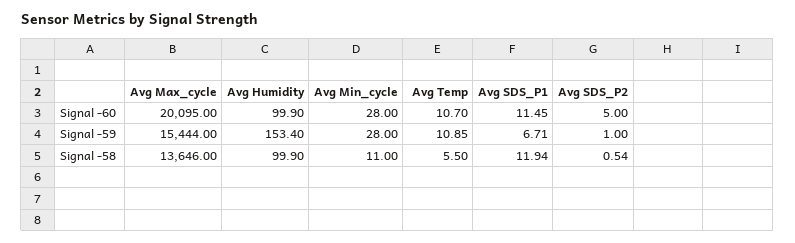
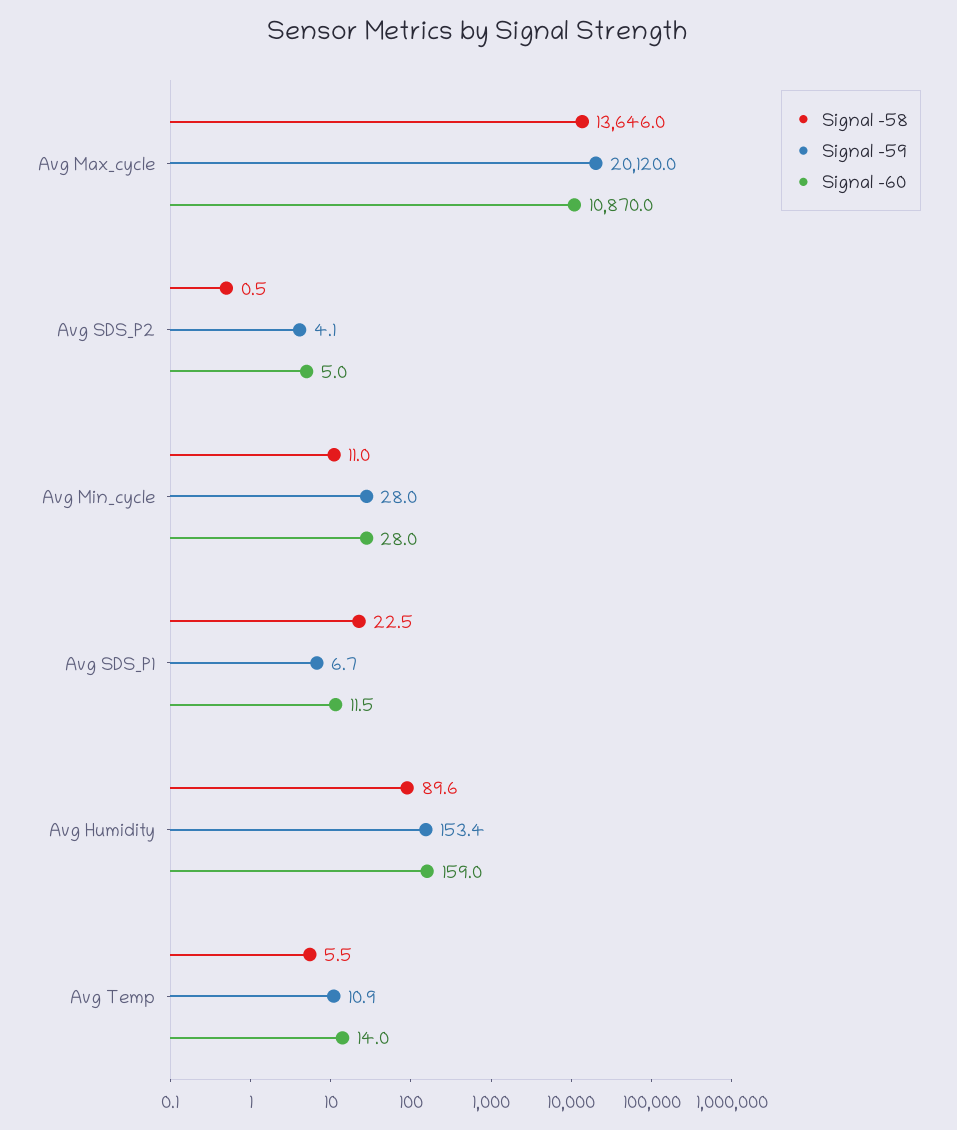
  {
    "Signal -60": {
-     "Avg Max_cycle": 20095,
+     "Avg Max_cycle": 10870,
-     "Avg Humidity": 99.9,
+     "Avg Humidity": 159,
      "Avg Min_cycle": 28,
-     "Avg Temp": 10.7,
+     "Avg Temp": 14,
      "Avg SDS_P1": 11.45,
      "Avg SDS_P2": 5
    },
    "Signal -59": {
-     "Avg Max_cycle": 15444,
+     "Avg Max_cycle": 20120,
      "Avg Humidity": 153.4,
      "Avg Min_cycle": 28,
      "Avg Temp": 10.85,
      "Avg SDS_P1": 6.71,
-     "Avg SDS_P2": 1
+     "Avg SDS_P2": 4.1
    },
    "Signal -58": {
      "Avg Max_cycle": 13646,
-     "Avg Humidity": 99.9,
+     "Avg Humidity": 89.6,
      "Avg Min_cycle": 11,
      "Avg Temp": 5.5,
-     "Avg SDS_P1": 11.94,
+     "Avg SDS_P1": 22.5,
      "Avg SDS_P2": 0.54
    }
  }

